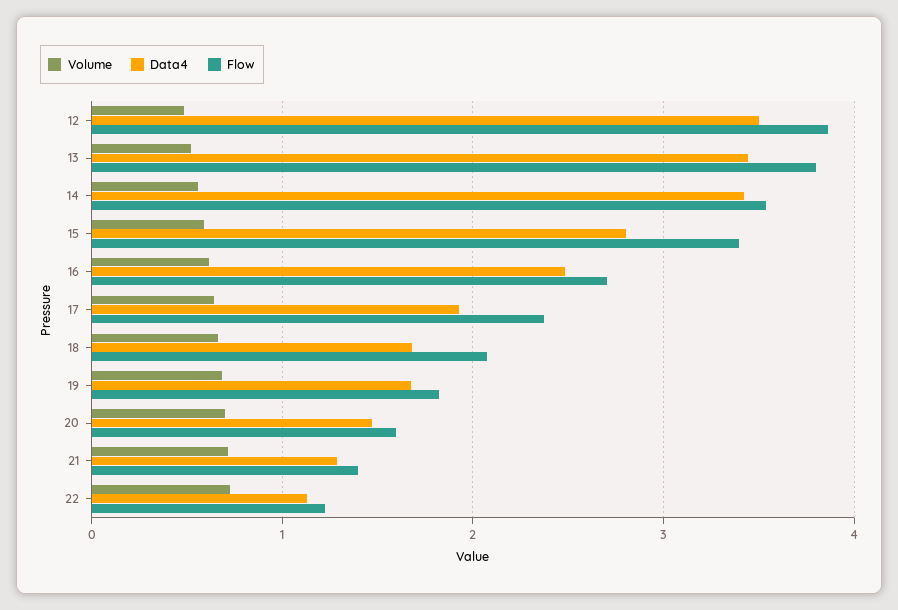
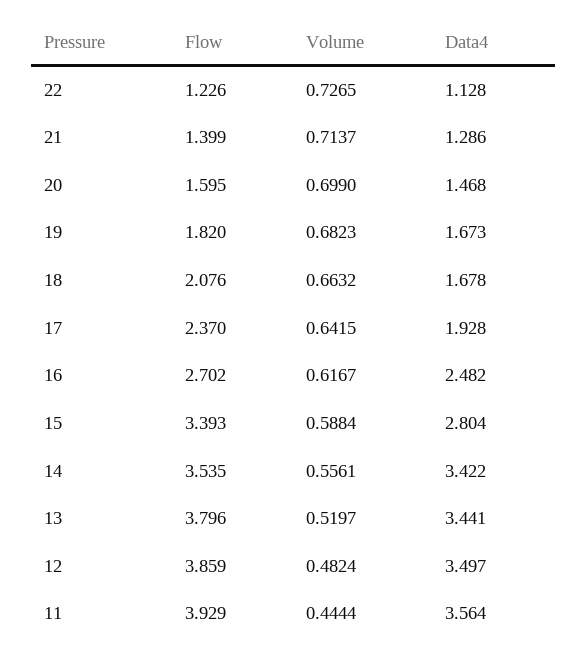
  {
    "Volume": {
      "12": 0.4824,
      "13": 0.5197,
      "14": 0.5561,
      "15": 0.5884,
      "16": 0.6167,
      "17": 0.6415,
      "18": 0.6632,
      "19": 0.6823,
      "20": 0.699,
      "21": 0.7137,
-     "22": 0.7265
+     "22": 0.7265,
+     "11": 0.4444
    },
    "Data4": {
      "12": 3.497,
      "13": 3.441,
      "14": 3.422,
      "15": 2.804,
      "16": 2.482,
      "17": 1.928,
      "18": 1.678,
      "19": 1.673,
      "20": 1.468,
      "21": 1.286,
-     "22": 1.128
+     "22": 1.128,
+     "11": 3.564
    },
    "Flow": {
      "12": 3.859,
      "13": 3.796,
      "14": 3.535,
      "15": 3.393,
      "16": 2.702,
      "17": 2.37,
      "18": 2.076,
      "19": 1.82,
      "20": 1.595,
      "21": 1.399,
-     "22": 1.226
+     "22": 1.226,
+     "11": 3.929
    }
  }

